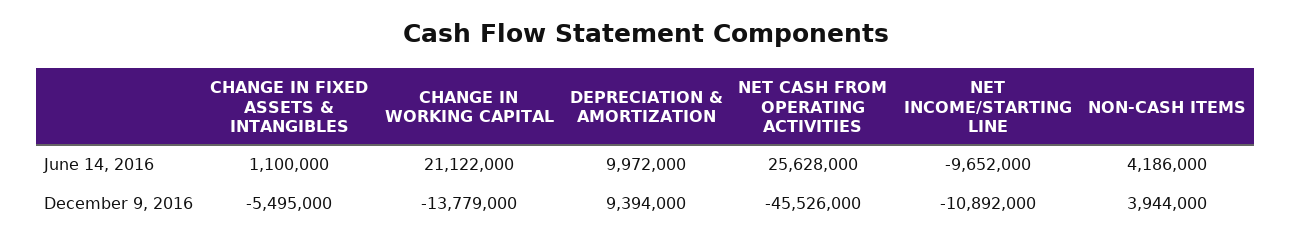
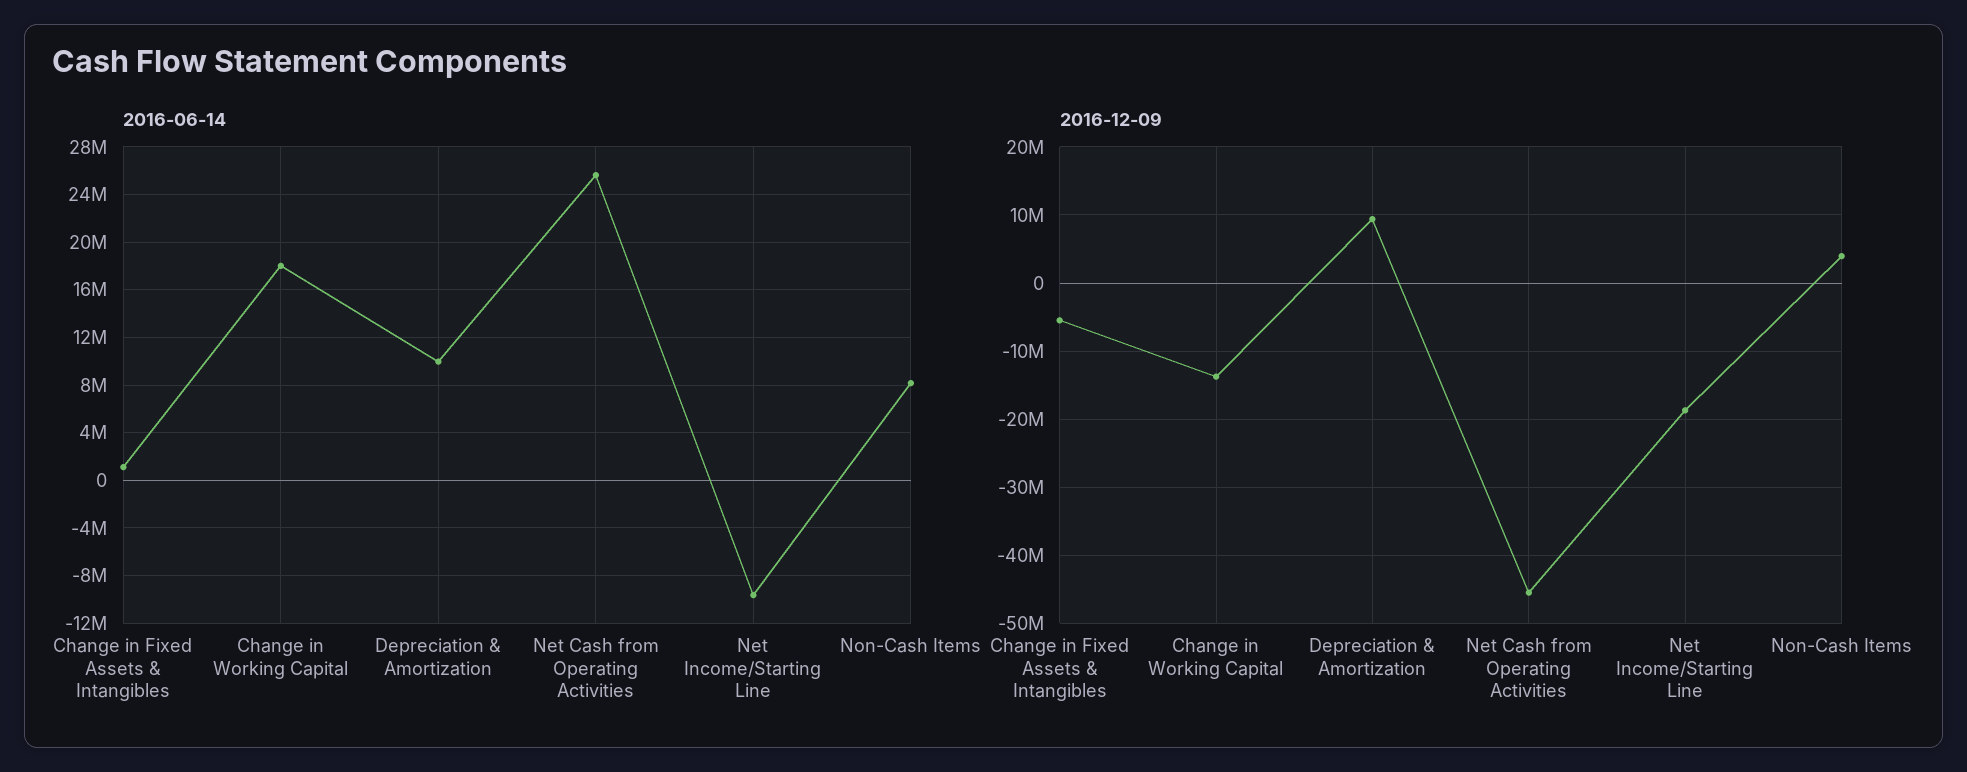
  {
    "June 14, 2016": {
      "CHANGE IN FIXED ASSETS & INTANGIBLES": 1100000,
-     "CHANGE IN WORKING CAPITAL": 21122000,
+     "CHANGE IN WORKING CAPITAL": 18000000,
      "DEPRECIATION & AMORTIZATION": 9972000,
      "NET CASH FROM OPERATING ACTIVITIES": 25628000,
      "NET INCOME/STARTING LINE": -9652000,
-     "NON-CASH ITEMS": 4186000
+     "NON-CASH ITEMS": 8000000
    },
    "December 9, 2016": {
      "CHANGE IN FIXED ASSETS & INTANGIBLES": -5495000,
      "CHANGE IN WORKING CAPITAL": -13779000,
      "DEPRECIATION & AMORTIZATION": 9394000,
      "NET CASH FROM OPERATING ACTIVITIES": -45526000,
-     "NET INCOME/STARTING LINE": -10892000,
+     "NET INCOME/STARTING LINE": -19000000,
      "NON-CASH ITEMS": 3944000
    }
  }

